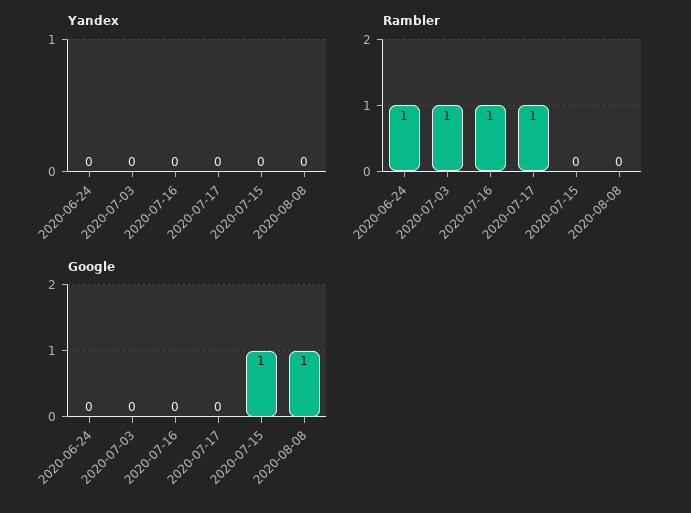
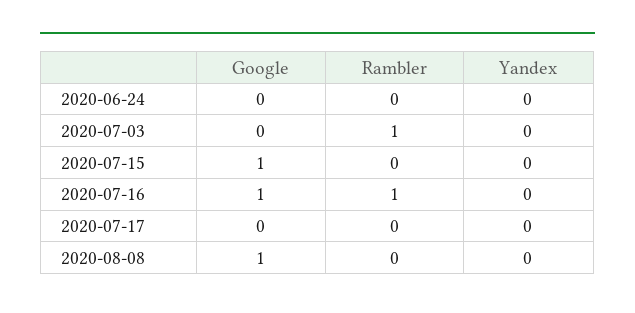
  {
    "Yandex": {
      "2020-06-24": 0,
      "2020-07-03": 0,
      "2020-07-16": 0,
      "2020-07-17": 0,
      "2020-07-15": 0,
      "2020-08-08": 0
    },
    "Rambler": {
-     "2020-06-24": 1,
+     "2020-06-24": 0,
      "2020-07-03": 1,
      "2020-07-16": 1,
-     "2020-07-17": 1,
+     "2020-07-17": 0,
      "2020-07-15": 0,
      "2020-08-08": 0
    },
    "Google": {
      "2020-06-24": 0,
      "2020-07-03": 0,
-     "2020-07-16": 0,
+     "2020-07-16": 1,
      "2020-07-17": 0,
      "2020-07-15": 1,
      "2020-08-08": 1
    }
  }

